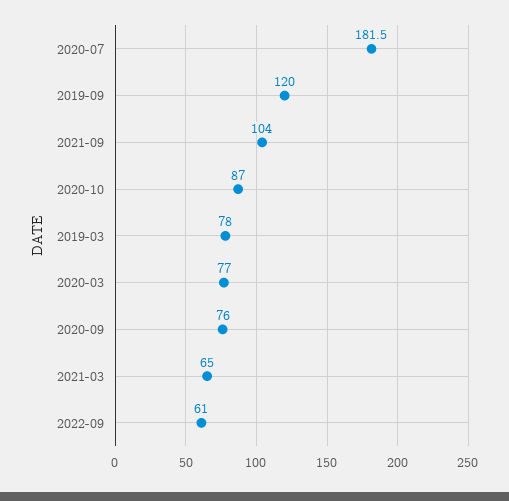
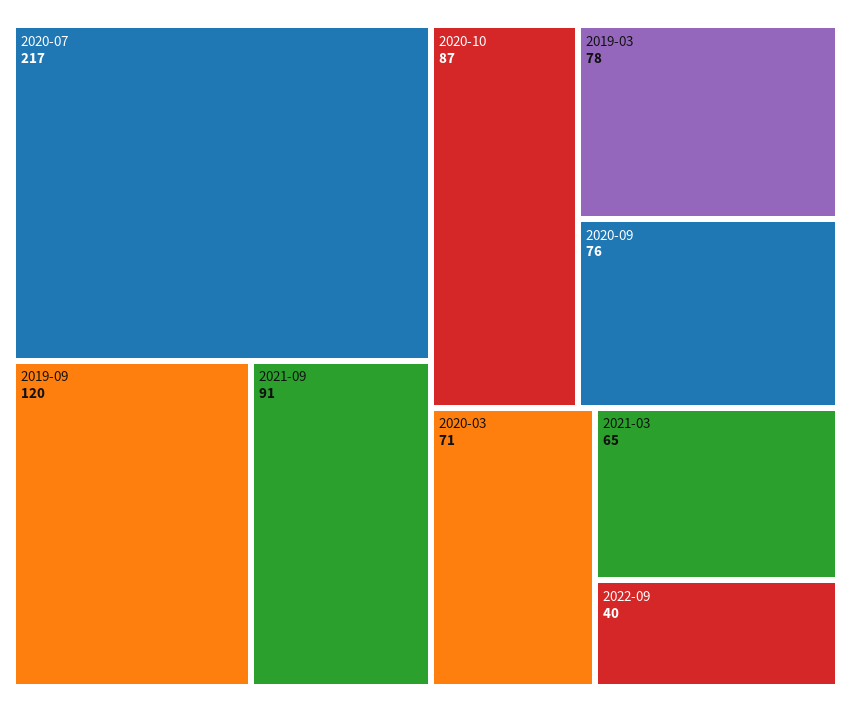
  {
-   "2020-07": 181.5,
+   "2020-07": 217,
    "2019-09": 120,
-   "2021-09": 104,
+   "2021-09": 91,
    "2020-10": 87,
    "2019-03": 78,
-   "2020-03": 77,
+   "2020-03": 71,
    "2020-09": 76,
    "2021-03": 65,
-   "2022-09": 61
+   "2022-09": 40
  }

